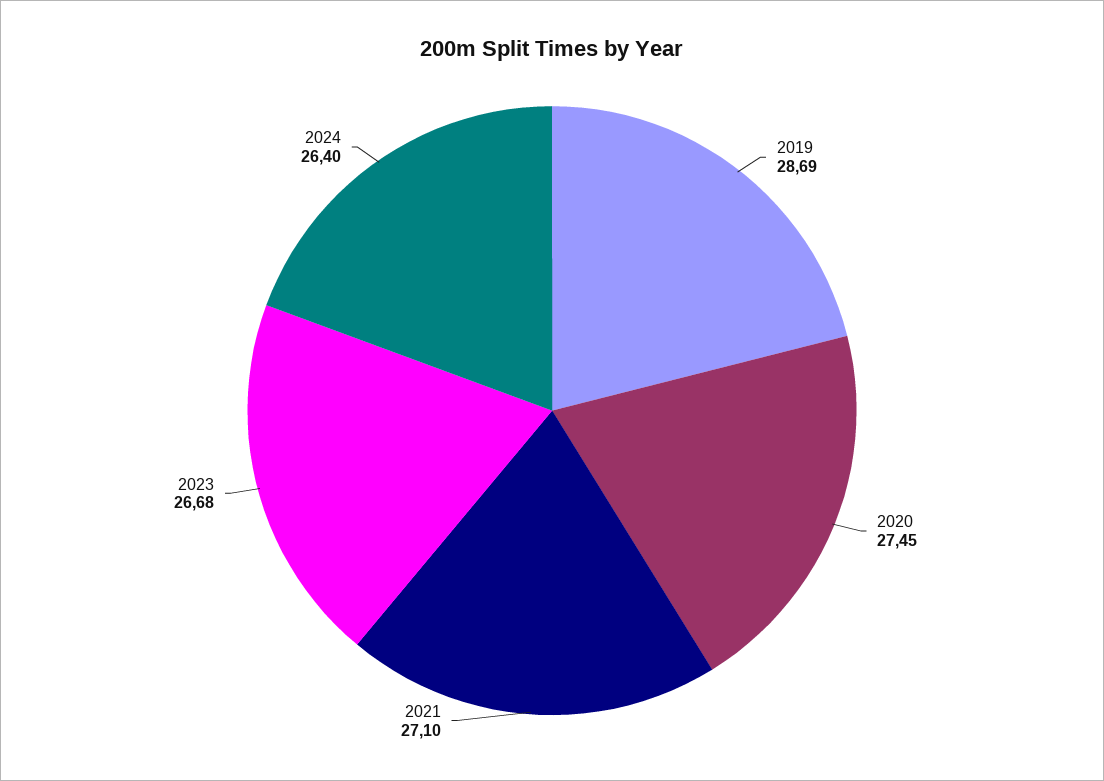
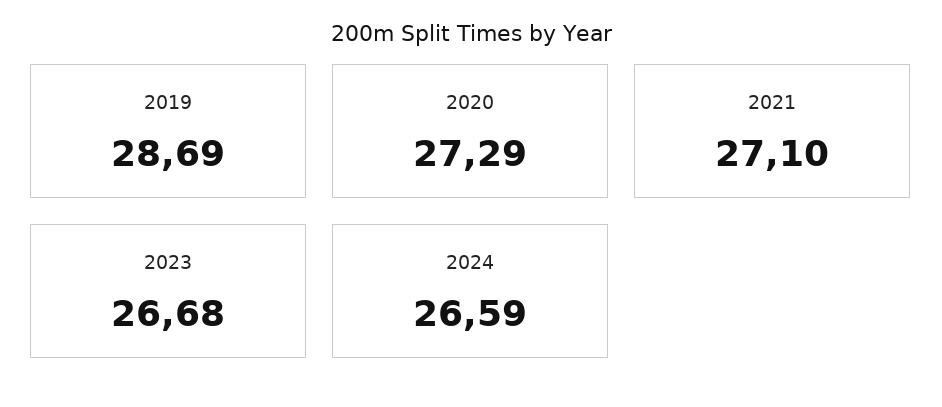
  {
    "2019": 28.69,
-   "2020": 27.45,
+   "2020": 27.29,
    "2021": 27.1,
    "2023": 26.68,
-   "2024": 26.4
+   "2024": 26.59
  }

